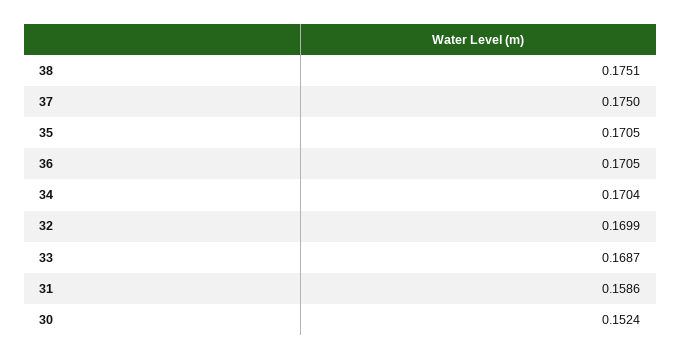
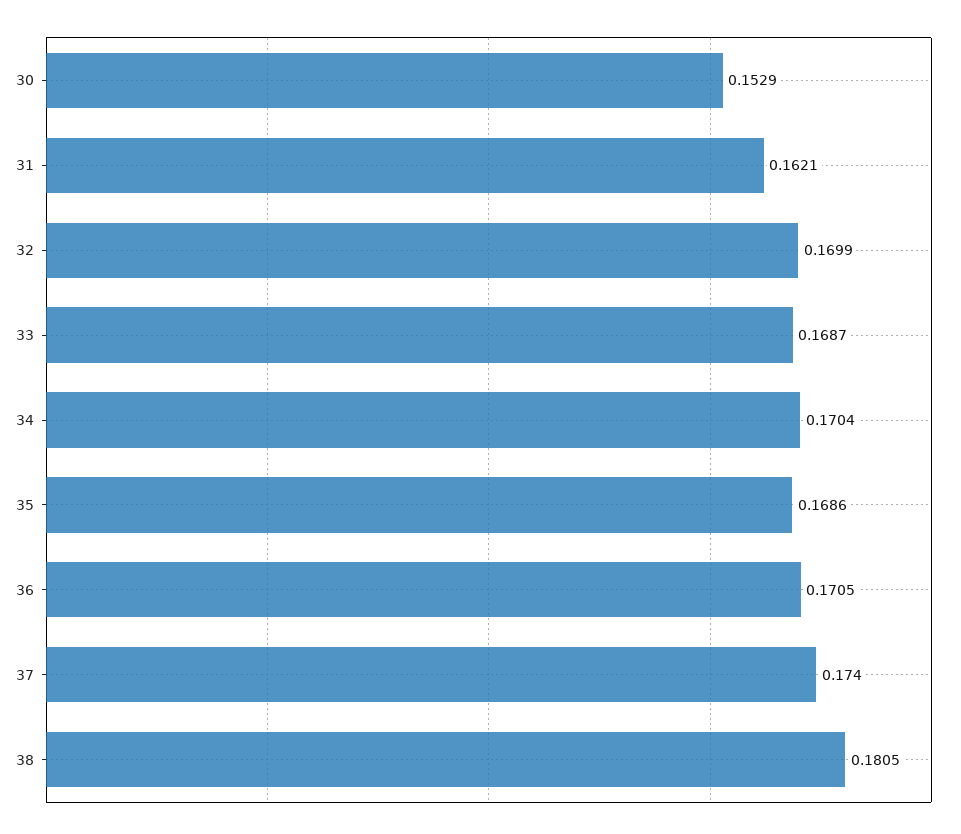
  {
-   "38": 0.1751,
+   "38": 0.1805,
-   "37": 0.175,
+   "37": 0.174,
-   "35": 0.1705,
+   "35": 0.1686,
    "36": 0.1705,
    "34": 0.1704,
    "32": 0.1699,
    "33": 0.1687,
-   "31": 0.1586,
+   "31": 0.1621,
-   "30": 0.1524
+   "30": 0.1529
  }

